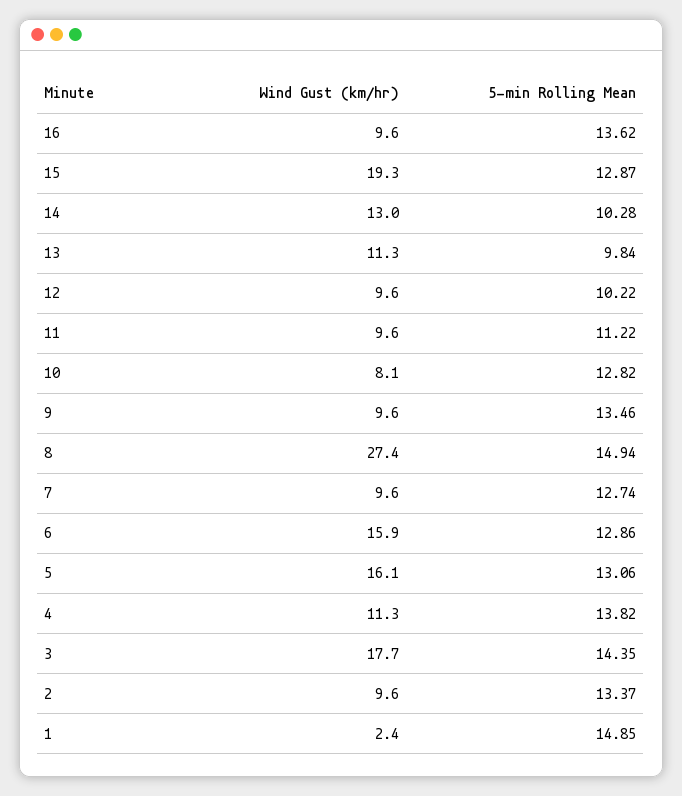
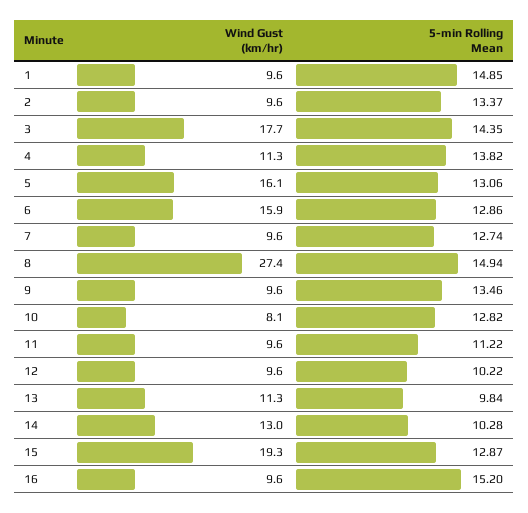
  {
    "Wind Gust (km/hr)": {
      "16": 9.6,
      "15": 19.3,
      "14": 13,
      "13": 11.3,
      "12": 9.6,
      "11": 9.6,
      "10": 8.1,
      "9": 9.6,
      "8": 27.4,
      "7": 9.6,
      "6": 15.9,
      "5": 16.1,
      "4": 11.3,
      "3": 17.7,
      "2": 9.6,
-     "1": 2.4
+     "1": 9.6
    },
    "5-min Rolling Mean": {
-     "16": 13.62,
+     "16": 15.2,
      "15": 12.87,
      "14": 10.28,
      "13": 9.84,
      "12": 10.22,
      "11": 11.22,
      "10": 12.82,
      "9": 13.46,
      "8": 14.94,
      "7": 12.74,
      "6": 12.86,
      "5": 13.06,
      "4": 13.82,
      "3": 14.35,
      "2": 13.37,
      "1": 14.85
    }
  }

